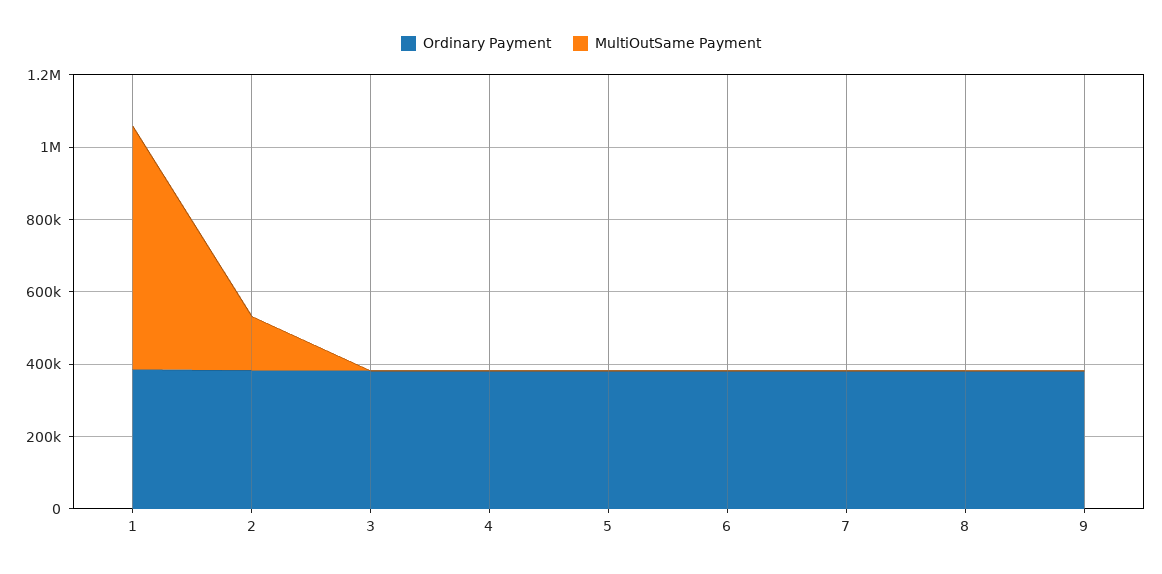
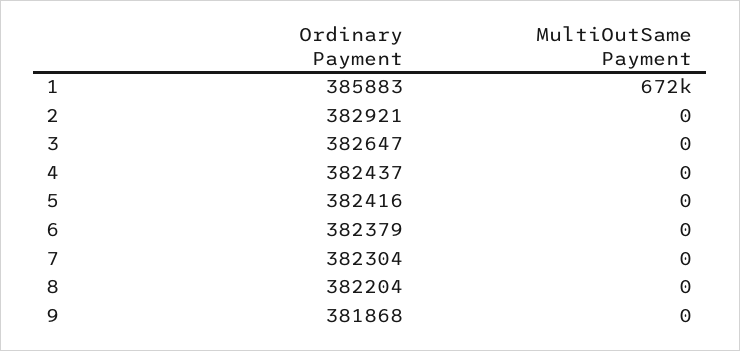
  {
    "Ordinary Payment": {
      "1": 385883,
      "2": 382921,
      "3": 382647,
      "4": 382437,
      "5": 382416,
      "6": 382379,
      "7": 382304,
      "8": 382204,
      "9": 381868
    },
    "MultiOutSame Payment": {
      "1": 672000,
-     "2": 150000,
+     "2": 0,
      "3": 0,
      "4": 0,
      "5": 0,
      "6": 0,
      "7": 0,
      "8": 0,
      "9": 0
    }
  }

